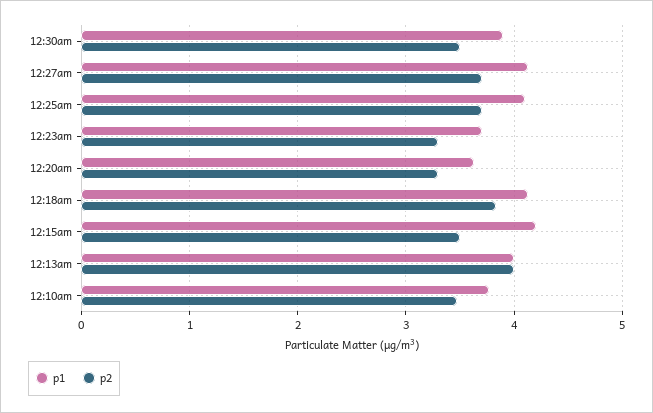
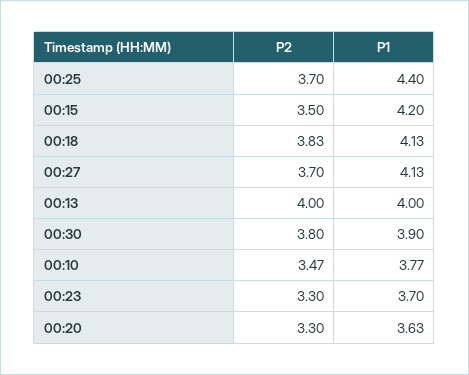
  {
    "p1": {
      "12:30am": 3.9,
      "12:27am": 4.13,
-     "12:25am": 4.1,
+     "12:25am": 4.4,
      "12:23am": 3.7,
      "12:20am": 3.63,
      "12:18am": 4.13,
      "12:15am": 4.2,
      "12:13am": 4,
      "12:10am": 3.77
    },
    "p2": {
-     "12:30am": 3.5,
+     "12:30am": 3.8,
      "12:27am": 3.7,
      "12:25am": 3.7,
      "12:23am": 3.3,
      "12:20am": 3.3,
      "12:18am": 3.83,
      "12:15am": 3.5,
      "12:13am": 4,
      "12:10am": 3.47
    }
  }

